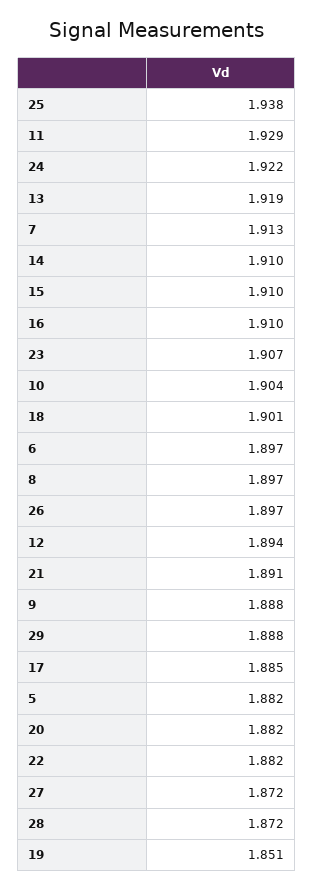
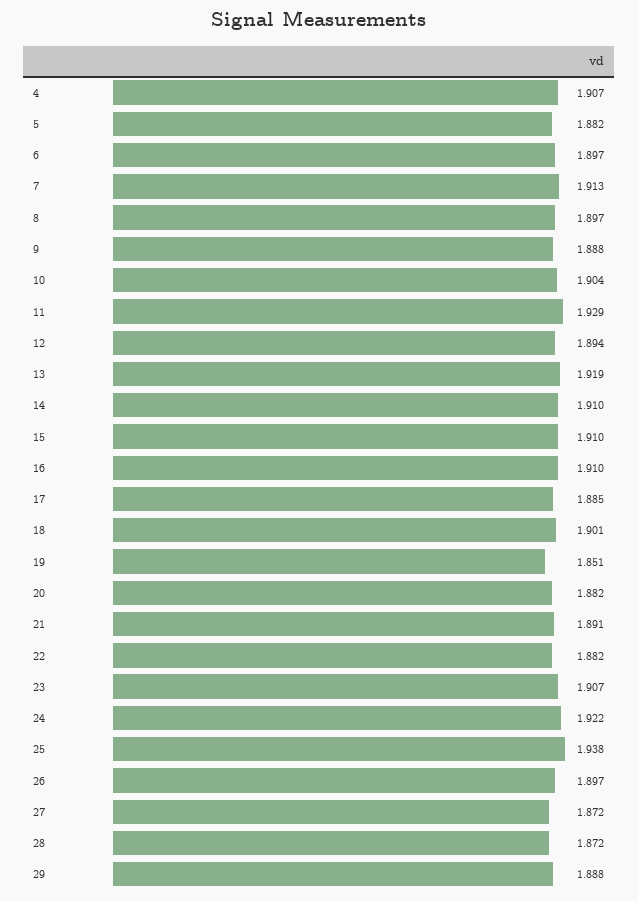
  {
    "25": 1.938,
    "11": 1.929,
    "24": 1.922,
    "13": 1.919,
    "7": 1.913,
    "14": 1.91,
    "15": 1.91,
    "16": 1.91,
    "23": 1.907,
    "10": 1.904,
    "18": 1.901,
    "6": 1.897,
    "8": 1.897,
    "26": 1.897,
    "12": 1.894,
    "21": 1.891,
    "9": 1.888,
    "29": 1.888,
    "17": 1.885,
    "5": 1.882,
    "20": 1.882,
    "22": 1.882,
    "27": 1.872,
    "28": 1.872,
-   "19": 1.851
+   "19": 1.851,
+   "4": 1.907
  }

